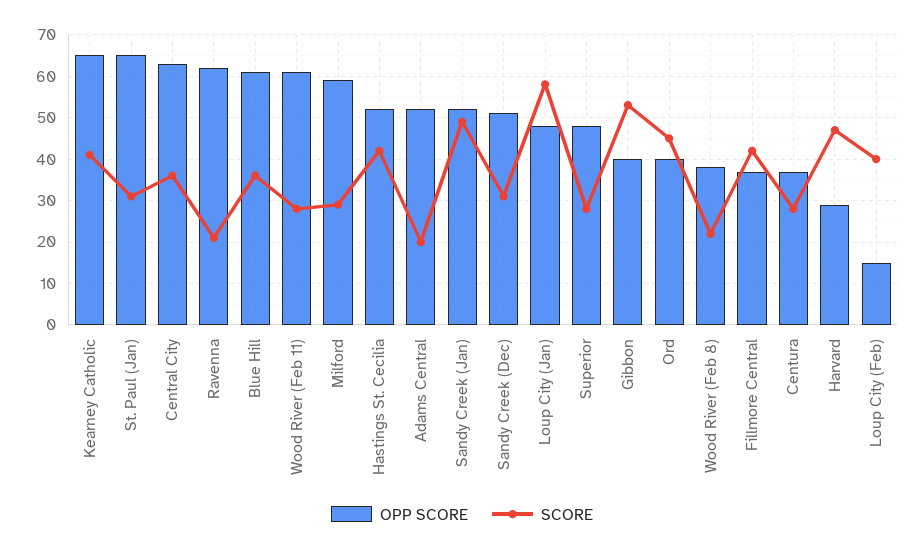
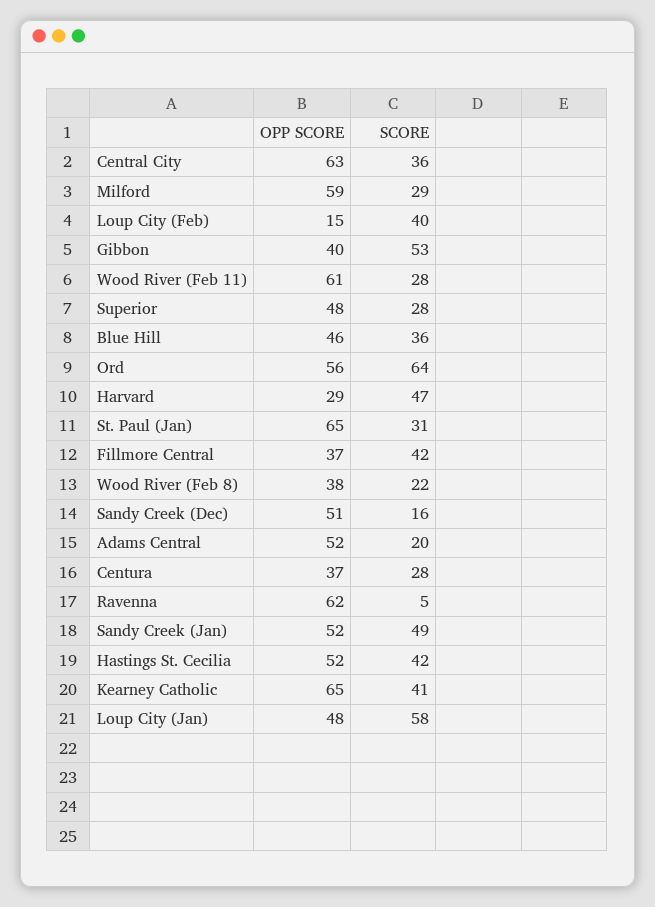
  {
    "OPP SCORE": {
      "Kearney Catholic": 65,
      "St. Paul (Jan)": 65,
      "Central City": 63,
      "Ravenna": 62,
-     "Blue Hill": 60,
+     "Blue Hill": 46,
      "Wood River (Feb 11)": 61,
      "Milford": 59,
      "Hastings St. Cecilia": 52,
      "Adams Central": 52,
      "Sandy Creek (Jan)": 52,
      "Sandy Creek (Dec)": 51,
      "Loup City (Jan)": 48,
      "Superior": 48,
      "Gibbon": 40,
-     "Ord": 40,
+     "Ord": 56,
      "Wood River (Feb 8)": 38,
      "Fillmore Central": 37,
      "Centura": 37,
      "Harvard": 29,
      "Loup City (Feb)": 15
    },
    "SCORE": {
      "Kearney Catholic": 41,
      "St. Paul (Jan)": 31,
      "Central City": 36,
-     "Ravenna": 20,
+     "Ravenna": 5,
      "Blue Hill": 36,
      "Wood River (Feb 11)": 28,
      "Milford": 29,
      "Hastings St. Cecilia": 42,
      "Adams Central": 20,
      "Sandy Creek (Jan)": 49,
-     "Sandy Creek (Dec)": 30,
+     "Sandy Creek (Dec)": 16,
      "Loup City (Jan)": 58,
      "Superior": 28,
      "Gibbon": 53,
-     "Ord": 45,
+     "Ord": 64,
      "Wood River (Feb 8)": 22,
      "Fillmore Central": 42,
      "Centura": 28,
      "Harvard": 47,
      "Loup City (Feb)": 40
    }
  }

